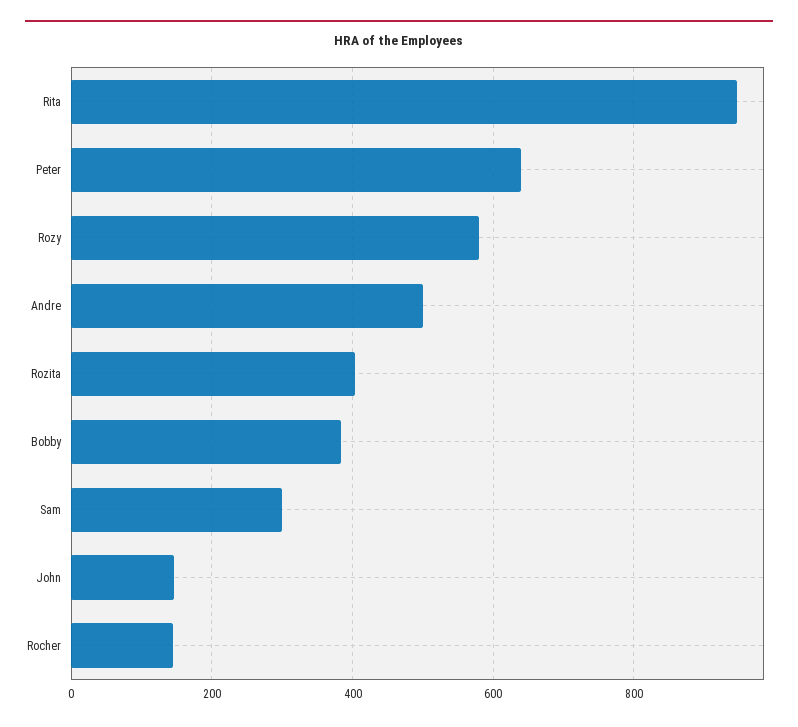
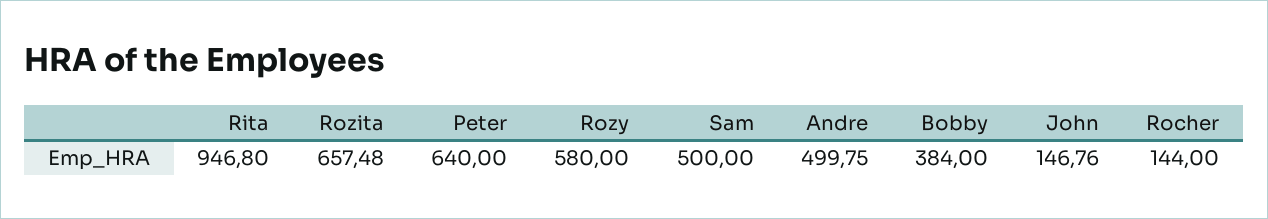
  {
    "Rita": 946.8,
    "Peter": 640,
    "Rozy": 580,
    "Andre": 499.75,
-   "Rozita": 400,
+   "Rozita": 657.48,
    "Bobby": 384,
-   "Sam": 300,
+   "Sam": 500,
    "John": 146.76,
    "Rocher": 144
  }

